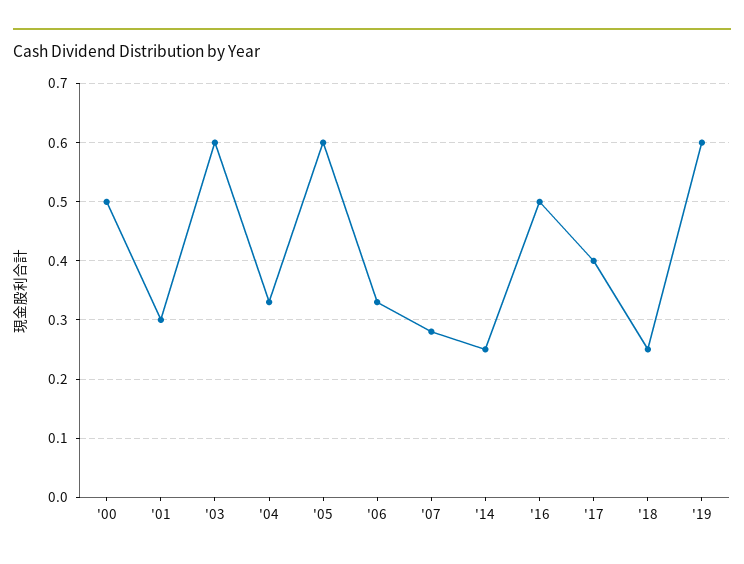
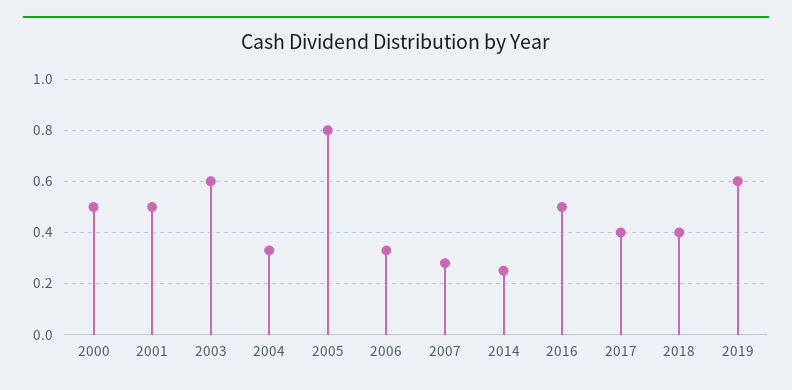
  {
    "'00": 0.5,
-   "'01": 0.3,
+   "'01": 0.5,
    "'03": 0.6,
    "'04": 0.35,
-   "'05": 0.6,
+   "'05": 0.8,
    "'06": 0.35,
    "'07": 0.3,
    "'14": 0.25,
    "'16": 0.5,
    "'17": 0.4,
-   "'18": 0.25,
+   "'18": 0.4,
    "'19": 0.6
  }

